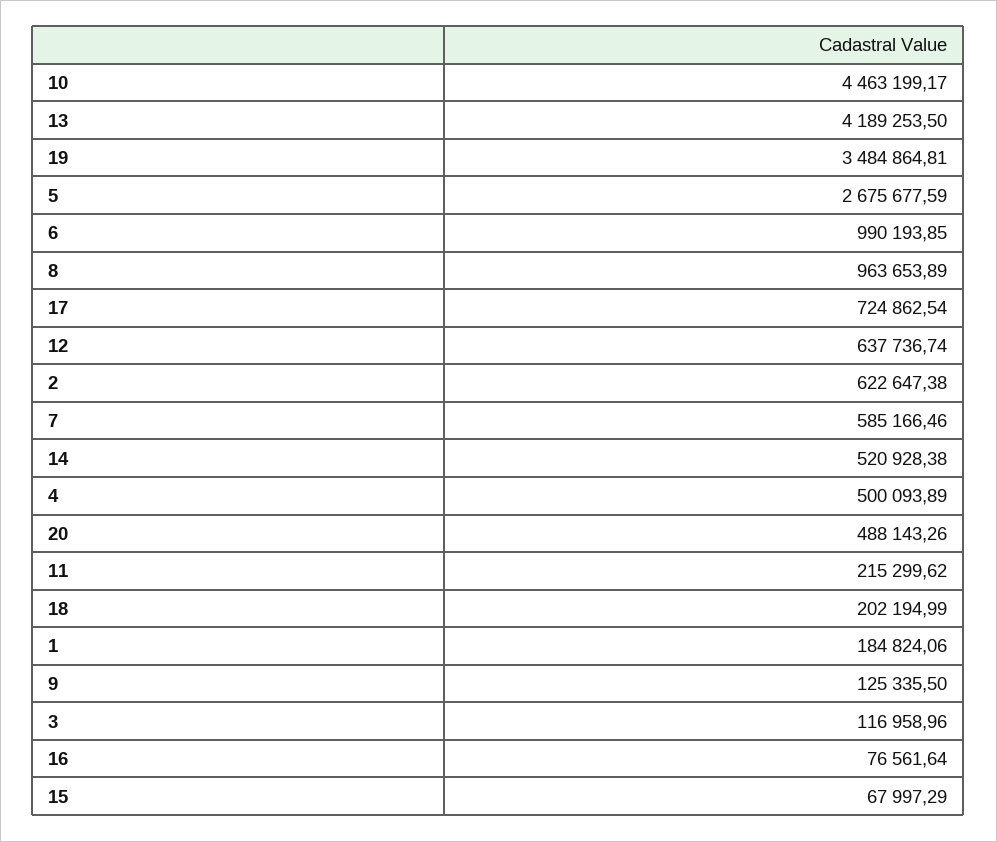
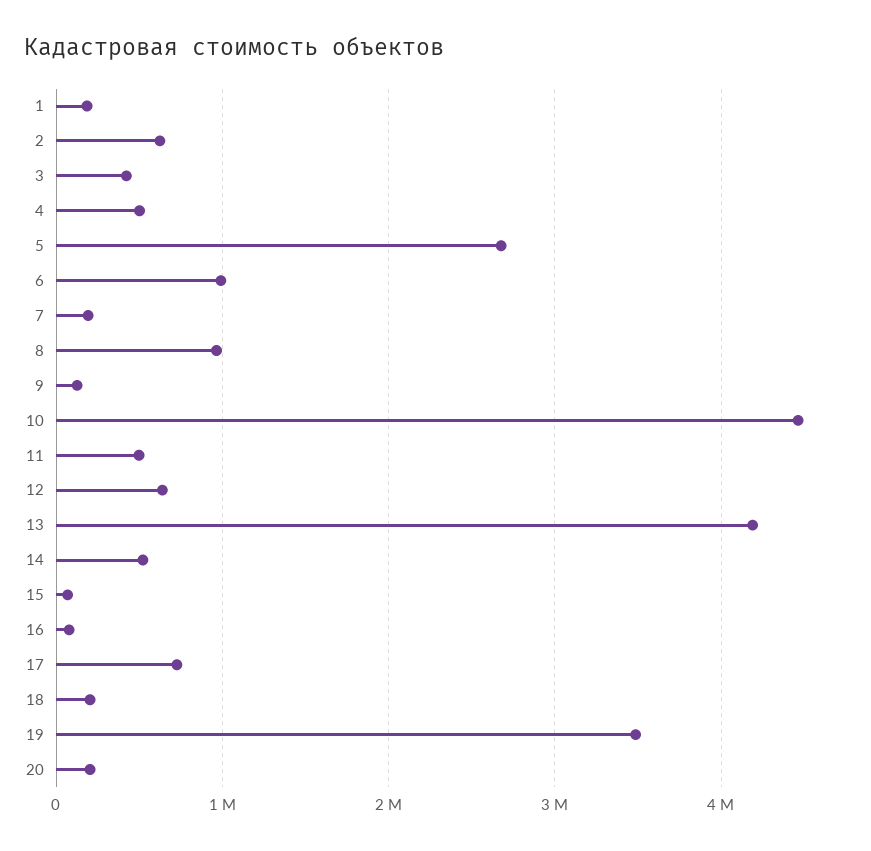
  {
    "10": 4463199.17,
    "13": 4189253.5,
    "19": 3484864.81,
    "5": 2675677.59,
    "6": 990193.85,
    "8": 963653.89,
    "17": 724862.54,
    "12": 637736.74,
    "2": 622647.38,
-   "7": 585166.46,
+   "7": 200000,
    "14": 520928.38,
    "4": 500093.89,
-   "20": 488143.26,
+   "20": 200000,
-   "11": 215299.62,
+   "11": 500000,
    "18": 202194.99,
    "1": 184824.06,
    "9": 125335.5,
-   "3": 116958.96,
+   "3": 400000,
    "16": 76561.64,
    "15": 67997.29
  }

